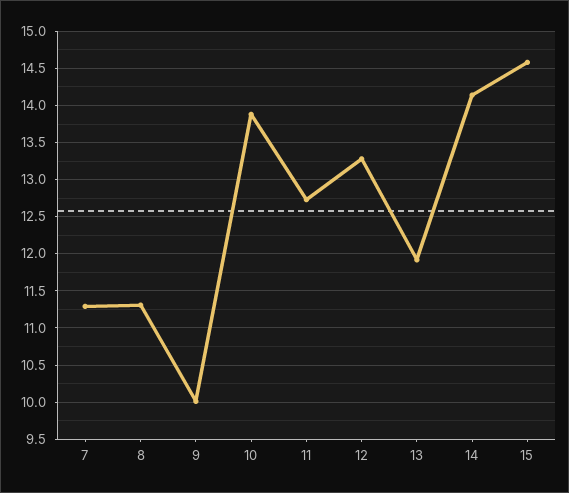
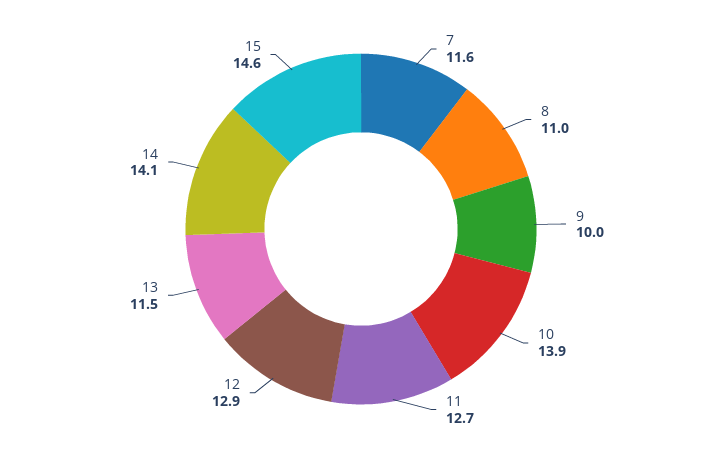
  {
-   "7": 11.3,
+   "7": 11.6,
-   "8": 11.3,
+   "8": 11,
    "9": 10,
    "10": 13.9,
    "11": 12.7,
-   "12": 13.3,
+   "12": 12.9,
-   "13": 11.9,
+   "13": 11.5,
    "14": 14.1,
    "15": 14.6
  }

